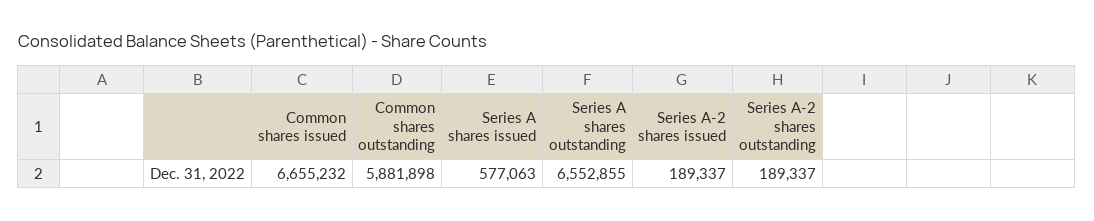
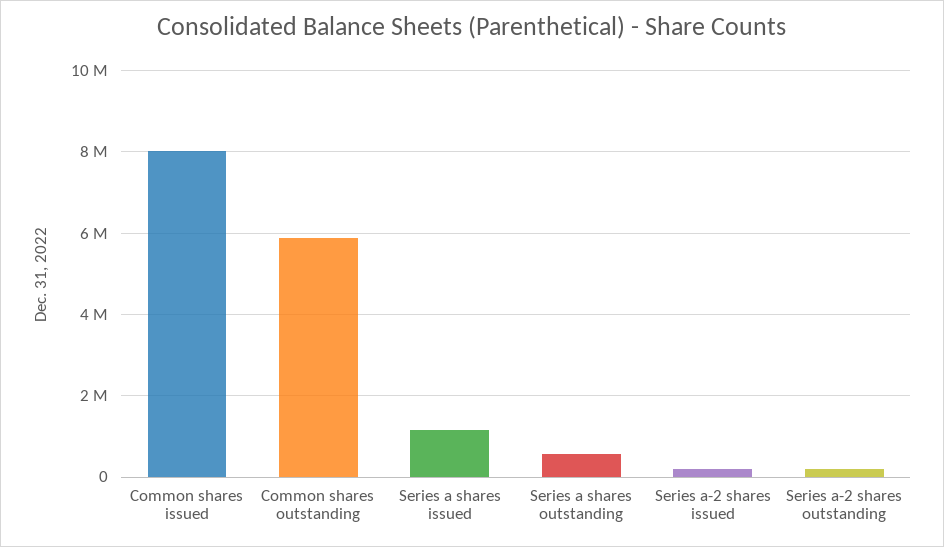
  {
-   "Common shares issued": 6655232,
+   "Common shares issued": 8000000,
    "Common shares outstanding": 5881898,
-   "Series A shares issued": 577063,
+   "Series A shares issued": 1200000,
-   "Series A shares outstanding": 6552855,
+   "Series A shares outstanding": 600000,
    "Series A-2 shares issued": 189337,
    "Series A-2 shares outstanding": 189337
  }

